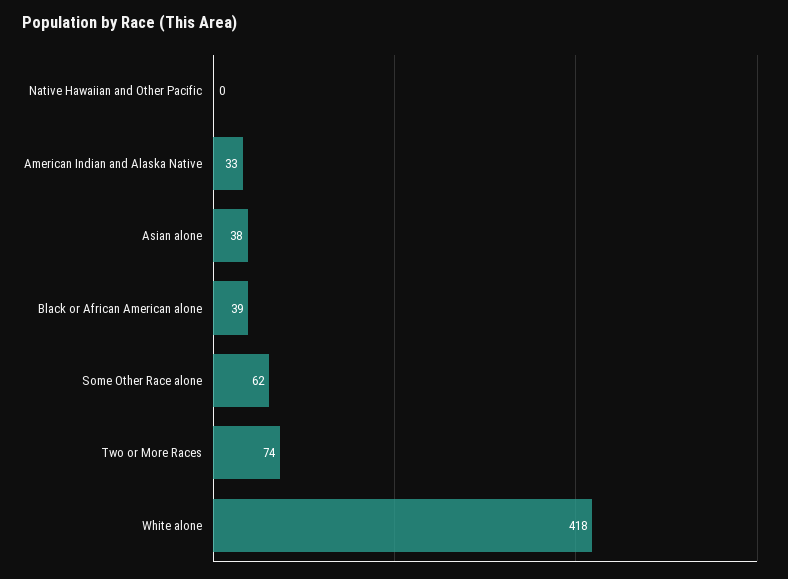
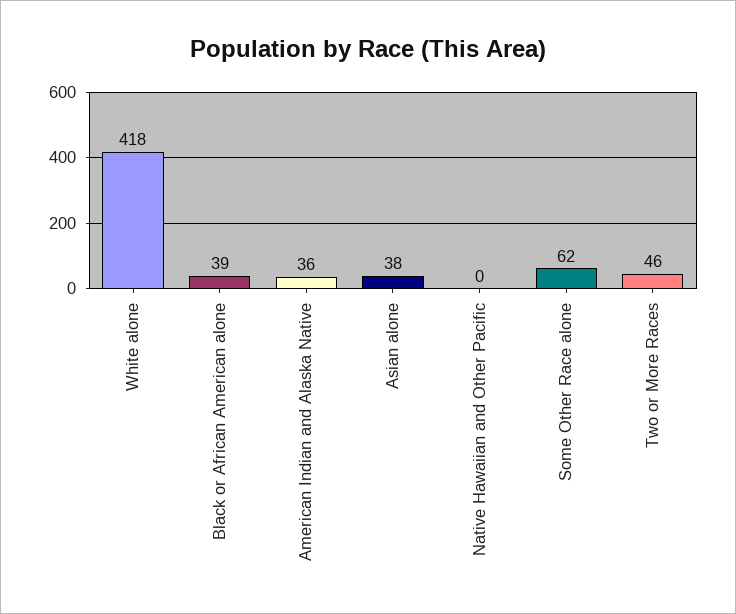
  {
    "Native Hawaiian and Other Pacific": 0,
-   "American Indian and Alaska Native": 33,
+   "American Indian and Alaska Native": 36,
    "Asian alone": 38,
    "Black or African American alone": 39,
    "Some Other Race alone": 62,
-   "Two or More Races": 74,
+   "Two or More Races": 46,
    "White alone": 418
  }

